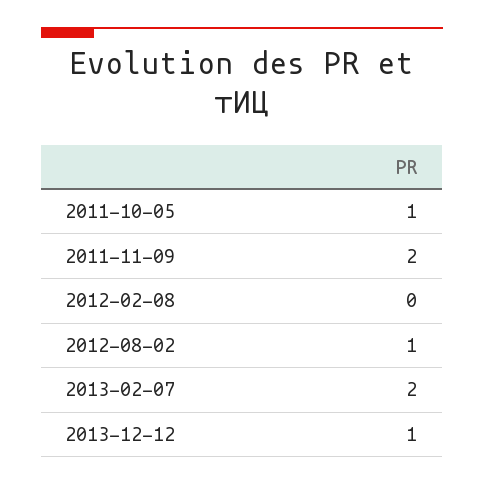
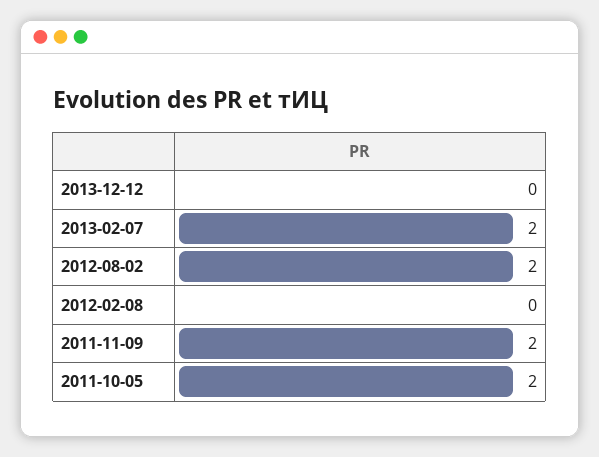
  {
-   "2011-10-05": 1,
+   "2011-10-05": 2,
    "2011-11-09": 2,
    "2012-02-08": 0,
-   "2012-08-02": 1,
+   "2012-08-02": 2,
    "2013-02-07": 2,
-   "2013-12-12": 1
+   "2013-12-12": 0
  }

